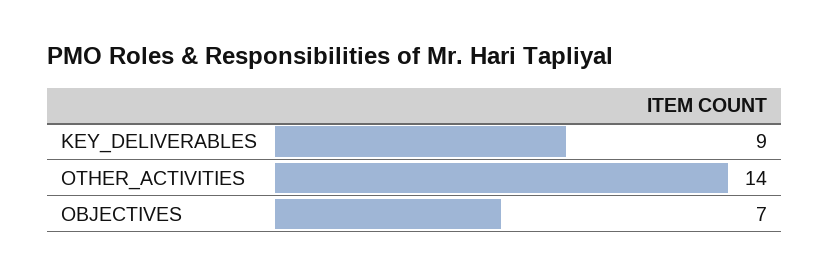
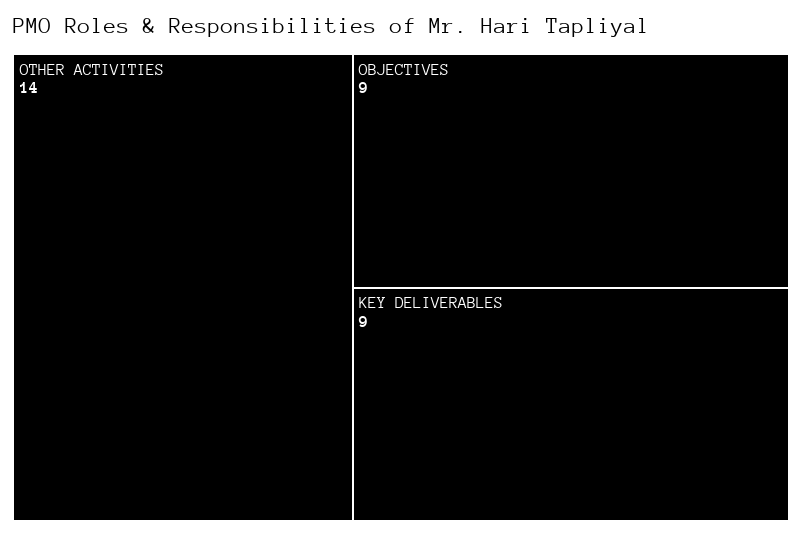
  {
    "KEY_DELIVERABLES": 9,
    "OTHER_ACTIVITIES": 14,
-   "OBJECTIVES": 7
+   "OBJECTIVES": 9
  }

